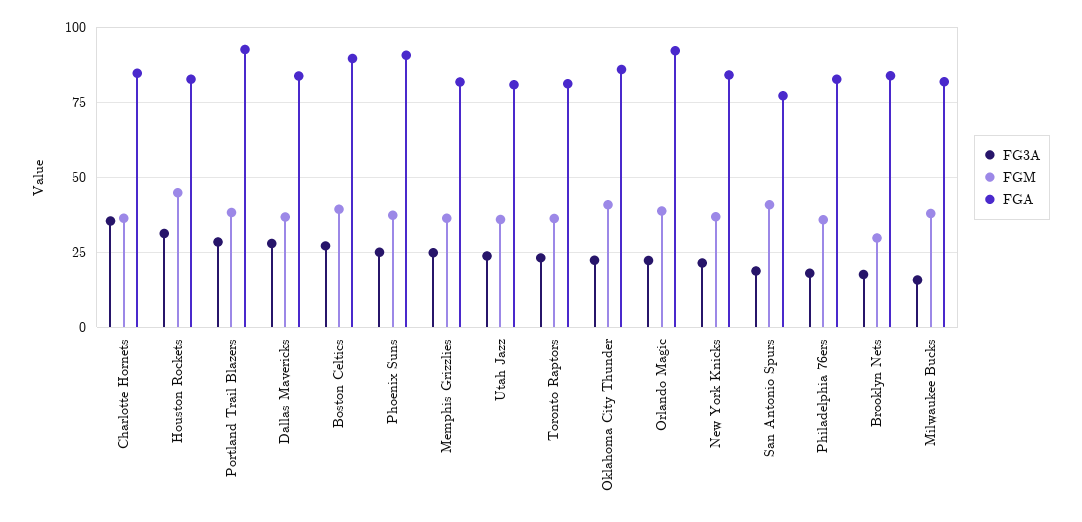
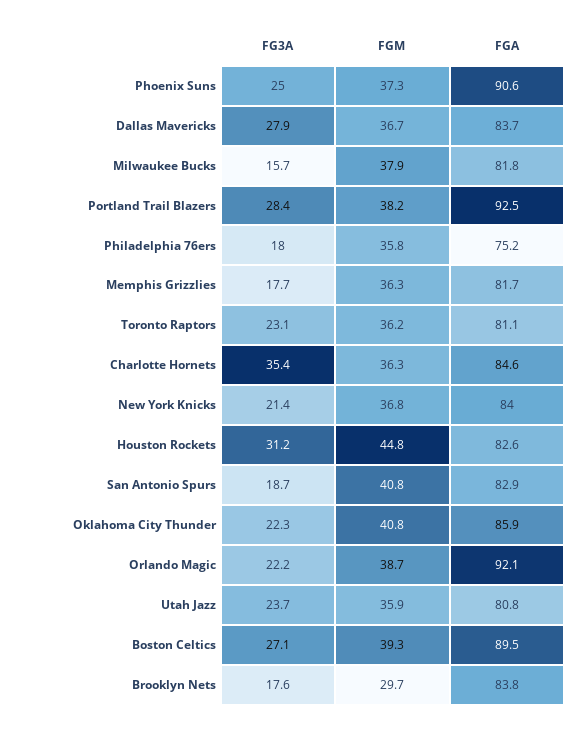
  {
    "FG3A": {
      "Charlotte Hornets": 35.4,
      "Houston Rockets": 31.2,
      "Portland Trail Blazers": 28.4,
      "Dallas Mavericks": 27.9,
      "Boston Celtics": 27.1,
      "Phoenix Suns": 25,
-     "Memphis Grizzlies": 25,
+     "Memphis Grizzlies": 17.7,
      "Utah Jazz": 23.7,
      "Toronto Raptors": 23.1,
      "Oklahoma City Thunder": 22.3,
      "Orlando Magic": 22.2,
      "New York Knicks": 21.4,
      "San Antonio Spurs": 18.7,
      "Philadelphia 76ers": 18,
      "Brooklyn Nets": 17.6,
      "Milwaukee Bucks": 15.7
    },
    "FGM": {
      "Charlotte Hornets": 36.3,
      "Houston Rockets": 44.8,
      "Portland Trail Blazers": 38.2,
      "Dallas Mavericks": 36.7,
      "Boston Celtics": 39.3,
      "Phoenix Suns": 37.3,
      "Memphis Grizzlies": 36.3,
      "Utah Jazz": 35.9,
      "Toronto Raptors": 36.2,
      "Oklahoma City Thunder": 40.8,
      "Orlando Magic": 38.7,
      "New York Knicks": 36.8,
      "San Antonio Spurs": 40.8,
      "Philadelphia 76ers": 35.8,
      "Brooklyn Nets": 29.7,
      "Milwaukee Bucks": 37.9
    },
    "FGA": {
      "Charlotte Hornets": 84.6,
      "Houston Rockets": 82.6,
      "Portland Trail Blazers": 92.5,
      "Dallas Mavericks": 83.7,
      "Boston Celtics": 89.5,
      "Phoenix Suns": 90.6,
      "Memphis Grizzlies": 81.7,
      "Utah Jazz": 80.8,
      "Toronto Raptors": 81.1,
      "Oklahoma City Thunder": 85.9,
      "Orlando Magic": 92.1,
      "New York Knicks": 84,
-     "San Antonio Spurs": 77.5,
+     "San Antonio Spurs": 82.9,
-     "Philadelphia 76ers": 82.5,
+     "Philadelphia 76ers": 75.2,
      "Brooklyn Nets": 83.8,
      "Milwaukee Bucks": 81.8
    }
  }

